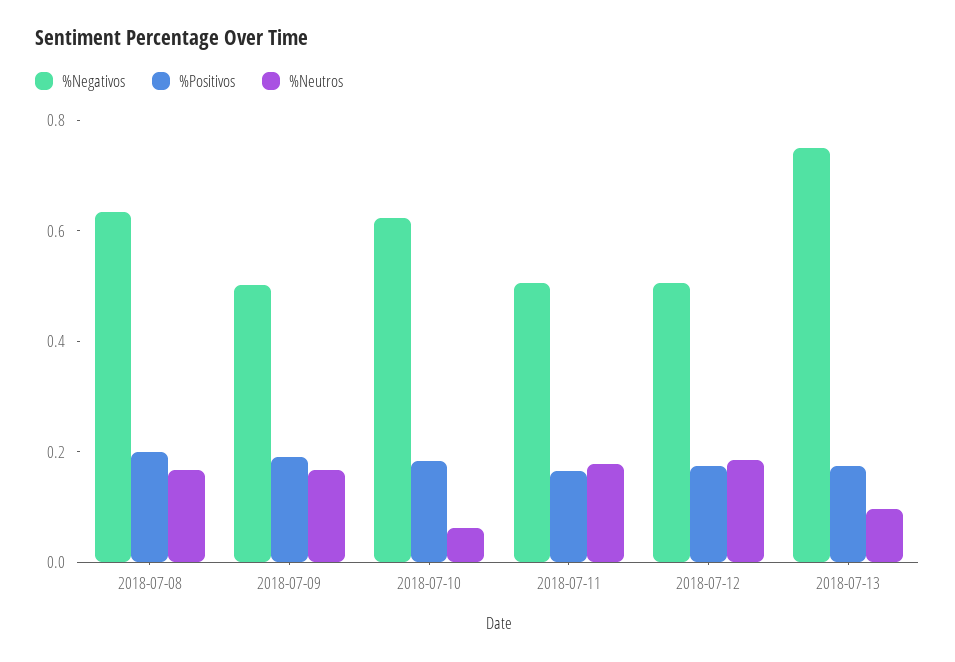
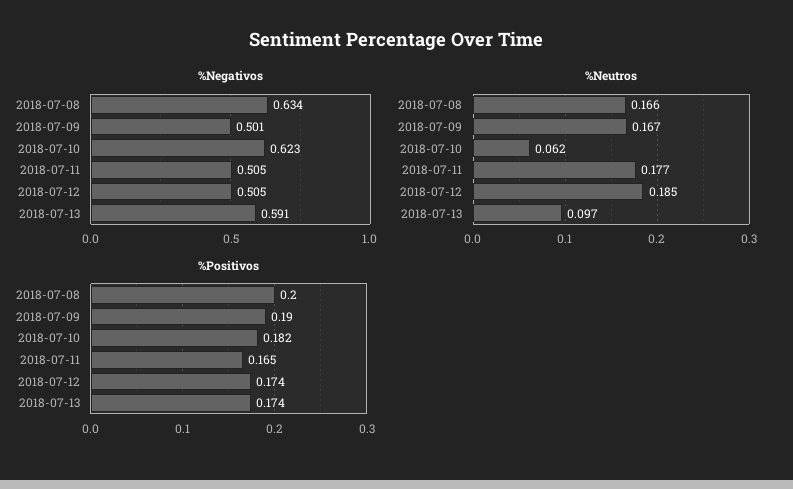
  {
    "%Negativos": {
      "2018-07-08": 0.634,
      "2018-07-09": 0.501,
      "2018-07-10": 0.623,
      "2018-07-11": 0.505,
      "2018-07-12": 0.505,
-     "2018-07-13": 0.75
+     "2018-07-13": 0.591
    },
    "%Positivos": {
      "2018-07-08": 0.2,
      "2018-07-09": 0.19,
      "2018-07-10": 0.182,
      "2018-07-11": 0.165,
      "2018-07-12": 0.174,
      "2018-07-13": 0.174
    },
    "%Neutros": {
      "2018-07-08": 0.166,
      "2018-07-09": 0.167,
      "2018-07-10": 0.062,
      "2018-07-11": 0.177,
      "2018-07-12": 0.185,
      "2018-07-13": 0.097
    }
  }

